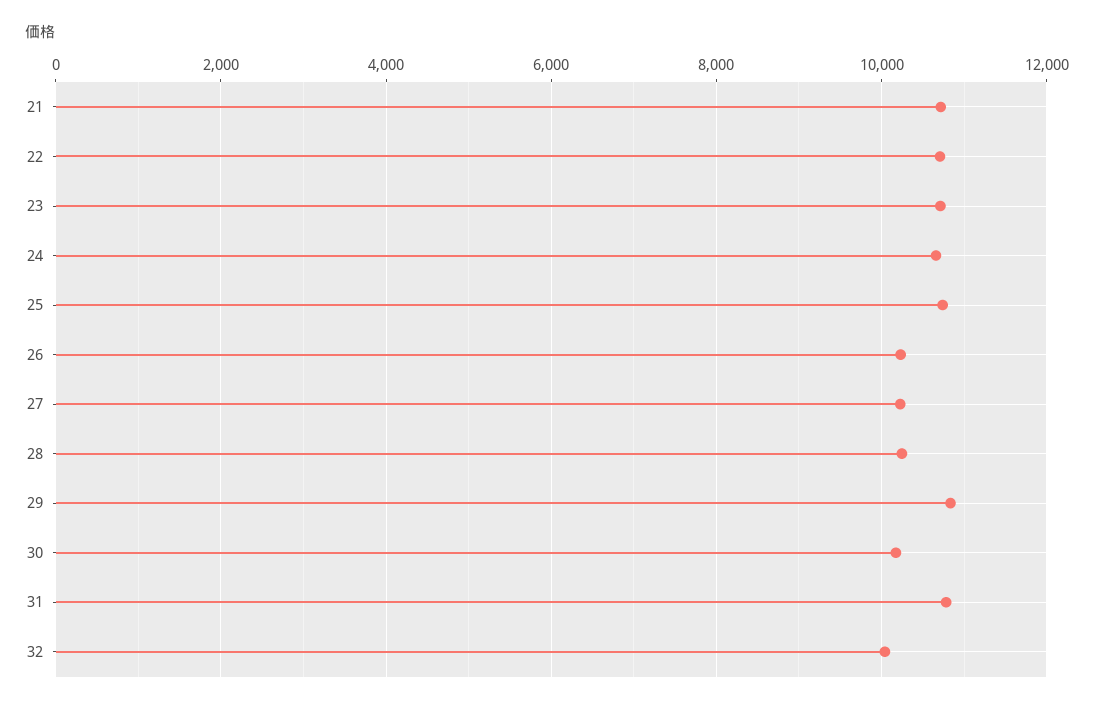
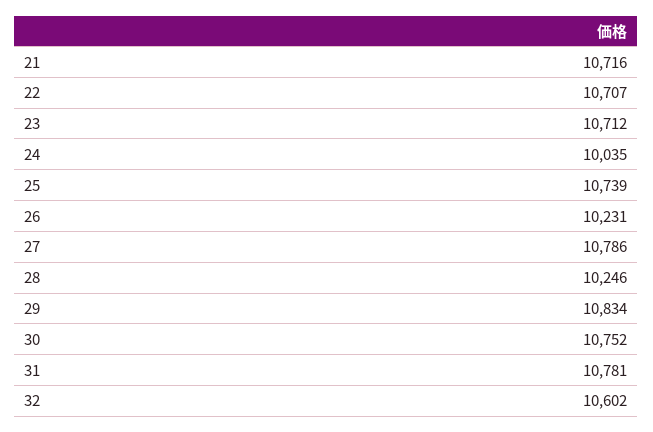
  {
    "21": 10716,
    "22": 10707,
    "23": 10712,
-   "24": 10600,
+   "24": 10035,
    "25": 10739,
    "26": 10231,
-   "27": 10200,
+   "27": 10786,
    "28": 10246,
    "29": 10834,
-   "30": 10200,
+   "30": 10752,
    "31": 10781,
-   "32": 10000
+   "32": 10602
  }

